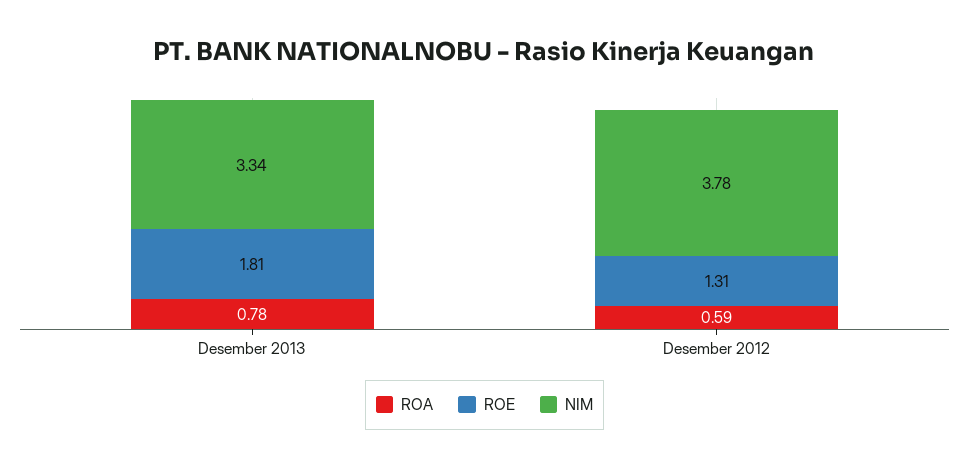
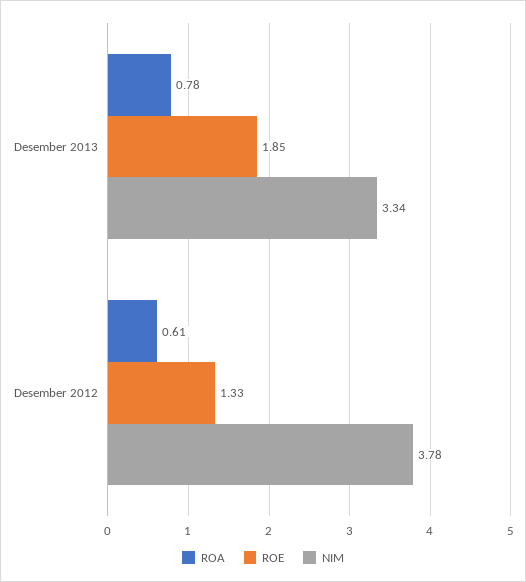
  {
    "ROA": {
      "Desember 2013": 0.78,
-     "Desember 2012": 0.59
+     "Desember 2012": 0.61
    },
    "ROE": {
-     "Desember 2013": 1.81,
+     "Desember 2013": 1.85,
-     "Desember 2012": 1.31
+     "Desember 2012": 1.33
    },
    "NIM": {
      "Desember 2013": 3.34,
      "Desember 2012": 3.78
    }
  }

